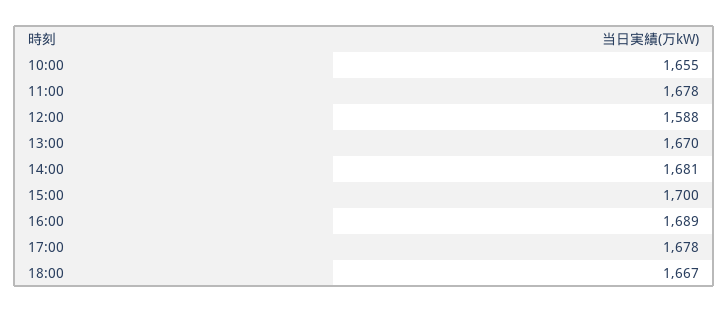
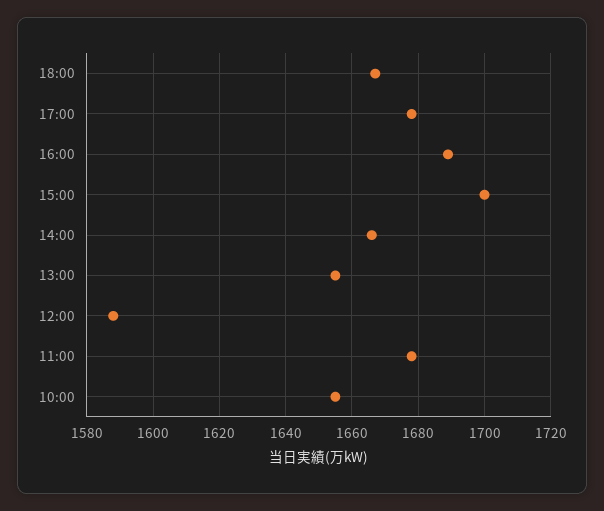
  {
    "10:00": 1655,
    "11:00": 1678,
    "12:00": 1588,
-   "13:00": 1670,
+   "13:00": 1655,
-   "14:00": 1681,
+   "14:00": 1665,
    "15:00": 1700,
    "16:00": 1689,
    "17:00": 1678,
    "18:00": 1667
  }

